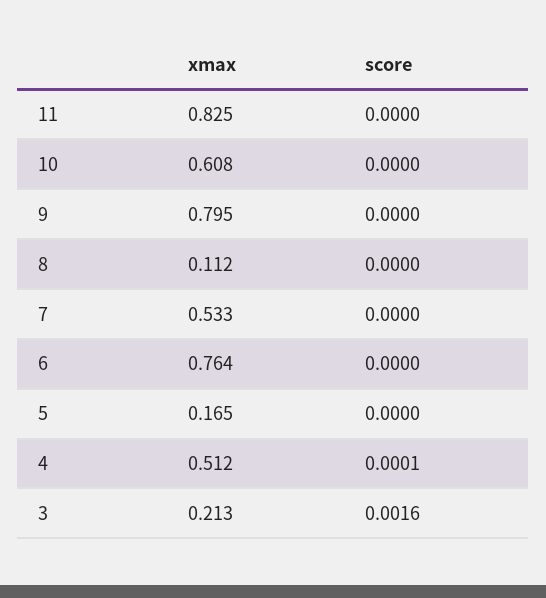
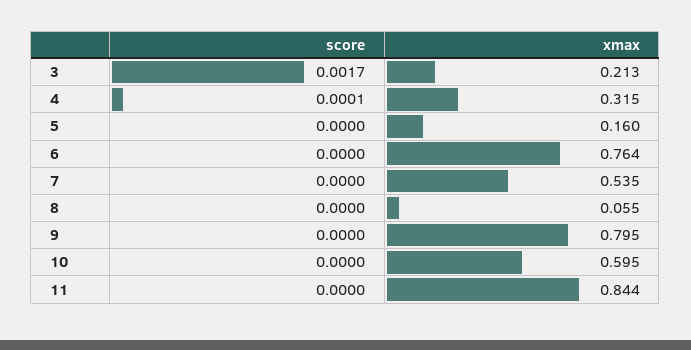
  {
    "xmax": {
-     "11": 0.825,
+     "11": 0.844,
-     "10": 0.608,
+     "10": 0.595,
      "9": 0.795,
-     "8": 0.112,
+     "8": 0.055,
-     "7": 0.533,
+     "7": 0.535,
      "6": 0.764,
-     "5": 0.165,
+     "5": 0.16,
-     "4": 0.512,
+     "4": 0.315,
      "3": 0.213
    },
    "score": {
      "11": 0,
      "10": 0,
      "9": 0,
      "8": 0,
      "7": 0,
      "6": 0,
      "5": 0,
      "4": 0.0001,
-     "3": 0.0016
+     "3": 0.0017
    }
  }

